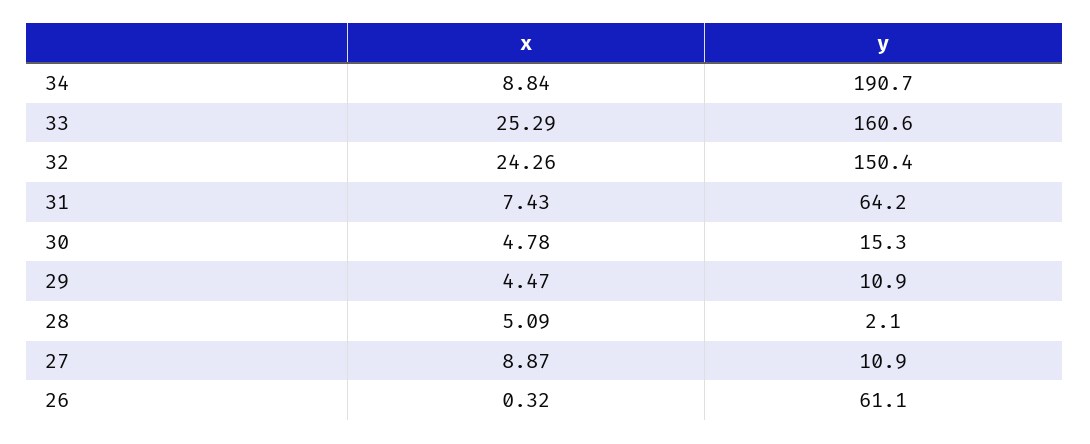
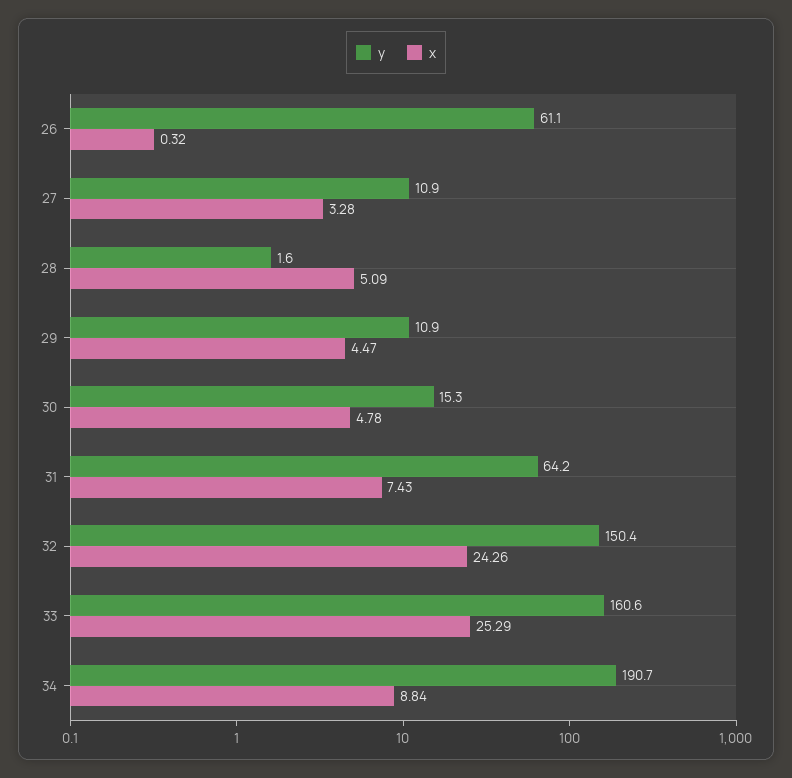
  {
    "x": {
      "34": 8.84,
      "33": 25.29,
      "32": 24.26,
      "31": 7.43,
      "30": 4.78,
      "29": 4.47,
      "28": 5.09,
-     "27": 8.87,
+     "27": 3.28,
      "26": 0.32
    },
    "y": {
      "34": 190.7,
      "33": 160.6,
      "32": 150.4,
      "31": 64.2,
      "30": 15.3,
      "29": 10.9,
-     "28": 2.1,
+     "28": 1.6,
      "27": 10.9,
      "26": 61.1
    }
  }

